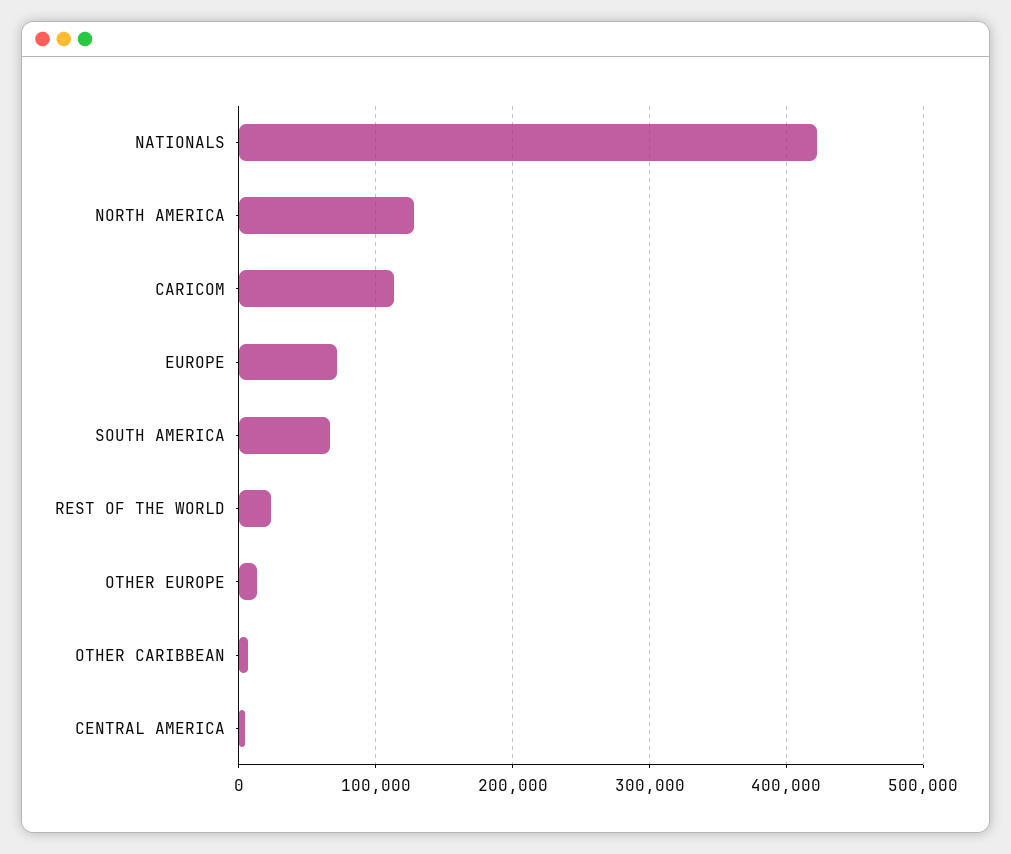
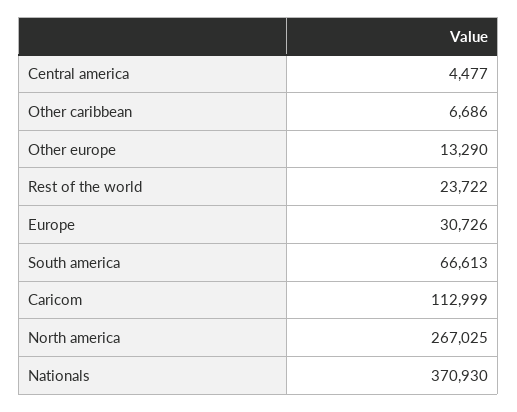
  {
-   "NATIONALS": 420000,
+   "NATIONALS": 370930,
-   "NORTH AMERICA": 130000,
+   "NORTH AMERICA": 267025,
    "CARICOM": 112999,
-   "EUROPE": 70000,
+   "EUROPE": 30726,
    "SOUTH AMERICA": 66613,
    "REST OF THE WORLD": 23722,
    "OTHER EUROPE": 13290,
    "OTHER CARIBBEAN": 6686,
    "CENTRAL AMERICA": 4477
  }

